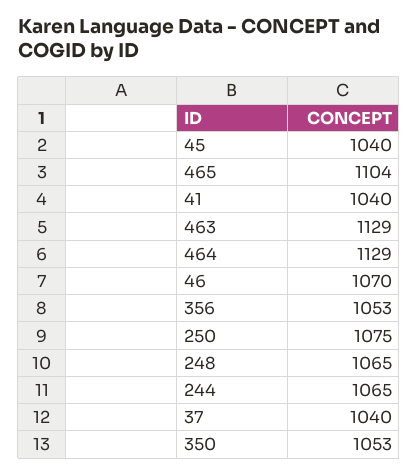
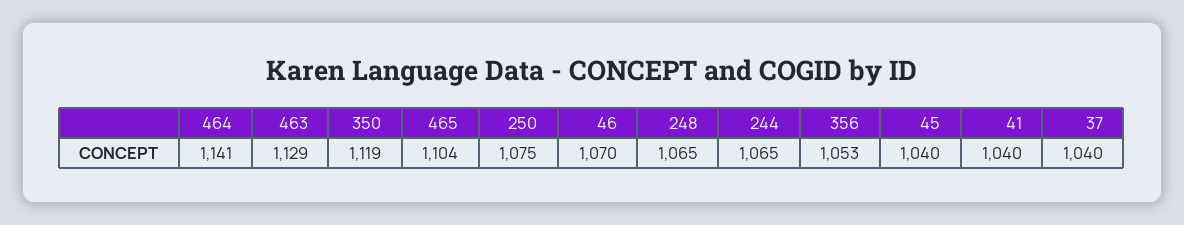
  {
    "45": 1040,
    "465": 1104,
    "41": 1040,
    "463": 1129,
-   "464": 1129,
+   "464": 1141,
    "46": 1070,
    "356": 1053,
    "250": 1075,
    "248": 1065,
    "244": 1065,
    "37": 1040,
-   "350": 1053
+   "350": 1119
  }

